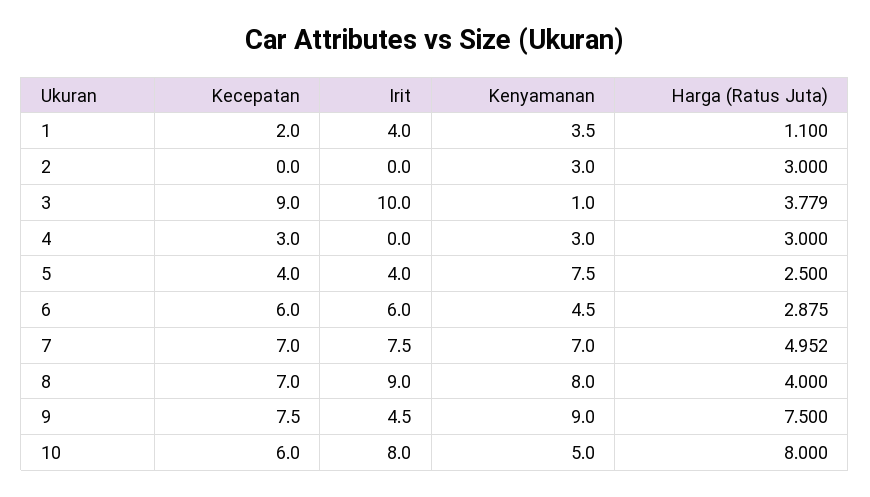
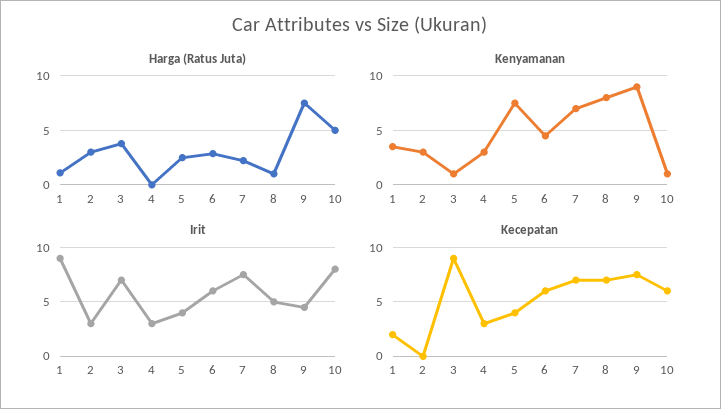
  {
    "Kecepatan": {
      "1": 2,
      "2": 0,
      "3": 9,
      "4": 3,
      "5": 4,
      "6": 6,
      "7": 7,
      "8": 7,
      "9": 7.5,
      "10": 6
    },
    "Irit": {
-     "1": 4,
+     "1": 9,
-     "2": 0,
+     "2": 3,
-     "3": 10,
+     "3": 7,
-     "4": 0,
+     "4": 3,
      "5": 4,
      "6": 6,
      "7": 7.5,
-     "8": 9,
+     "8": 5,
      "9": 4.5,
      "10": 8
    },
    "Kenyamanan": {
      "1": 3.5,
      "2": 3,
      "3": 1,
      "4": 3,
      "5": 7.5,
      "6": 4.5,
      "7": 7,
      "8": 8,
      "9": 9,
-     "10": 5
+     "10": 1
    },
    "Harga (Ratus Juta)": {
      "1": 1.1,
      "2": 3,
      "3": 3.779,
-     "4": 3,
+     "4": 0,
      "5": 2.5,
      "6": 2.875,
-     "7": 4.952,
+     "7": 2,
-     "8": 4,
+     "8": 1,
      "9": 7.5,
-     "10": 8
+     "10": 5
    }
  }

